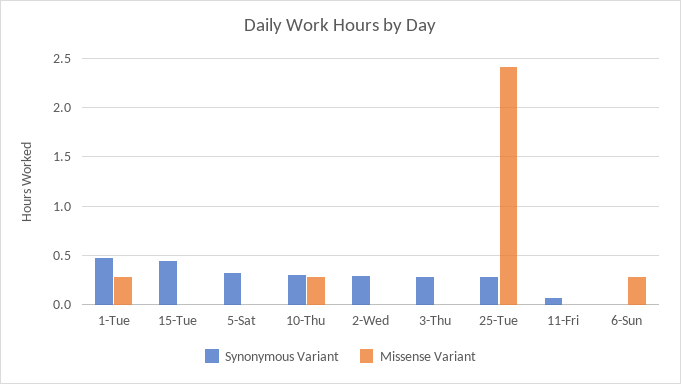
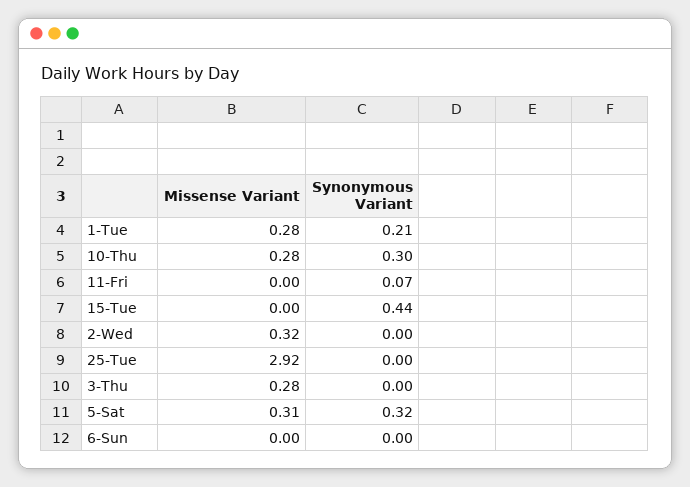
  {
    "Synonymous Variant": {
-     "1-Tue": 0.5,
+     "1-Tue": 0.21,
      "15-Tue": 0.44,
      "5-Sat": 0.32,
      "10-Thu": 0.3,
-     "2-Wed": 0.3,
+     "2-Wed": 0,
-     "3-Thu": 0.3,
+     "3-Thu": 0,
-     "25-Tue": 0.3,
+     "25-Tue": 0,
      "11-Fri": 0.07,
      "6-Sun": 0
    },
    "Missense Variant": {
      "1-Tue": 0.28,
      "15-Tue": 0,
-     "5-Sat": 0,
+     "5-Sat": 0.31,
      "10-Thu": 0.28,
-     "2-Wed": 0,
+     "2-Wed": 0.32,
-     "3-Thu": 0,
+     "3-Thu": 0.28,
-     "25-Tue": 2.4,
+     "25-Tue": 2.92,
      "11-Fri": 0,
-     "6-Sun": 0.3
+     "6-Sun": 0
    }
  }

